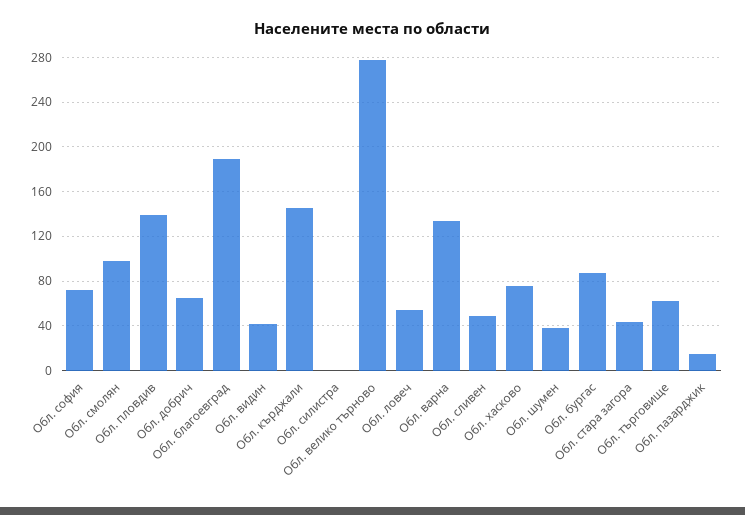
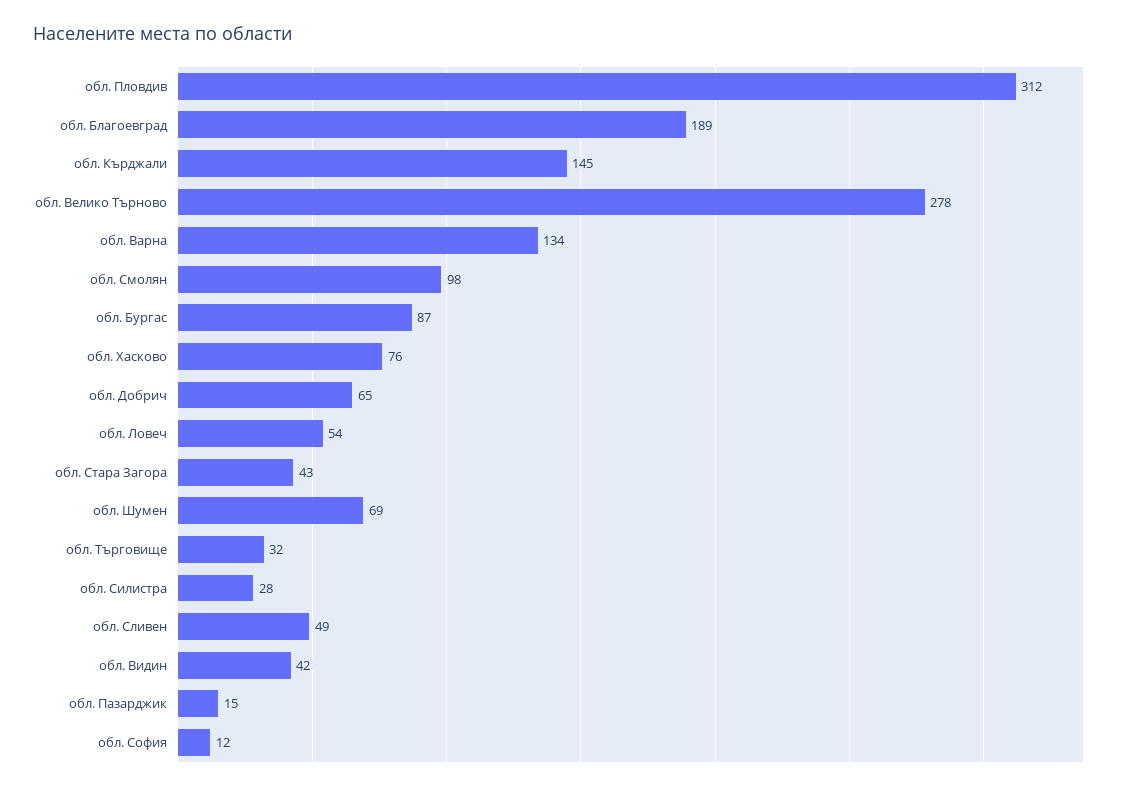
  {
-   "Обл. софия": 70,
+   "Обл. софия": 12,
    "Обл. смолян": 98,
-   "Обл. пловдив": 140,
+   "Обл. пловдив": 312,
    "Обл. добрич": 65,
    "Обл. благоевград": 189,
    "Обл. видин": 42,
    "Обл. кърджали": 145,
-   "Обл. силистра": 0,
+   "Обл. силистра": 28,
    "Обл. велико търново": 278,
    "Обл. ловеч": 54,
    "Обл. варна": 134,
    "Обл. сливен": 49,
    "Обл. хасково": 76,
-   "Обл. шумен": 40,
+   "Обл. шумен": 69,
    "Обл. бургас": 87,
    "Обл. стара загора": 43,
-   "Обл. търговище": 60,
+   "Обл. търговище": 32,
    "Обл. пазарджик": 15
  }

